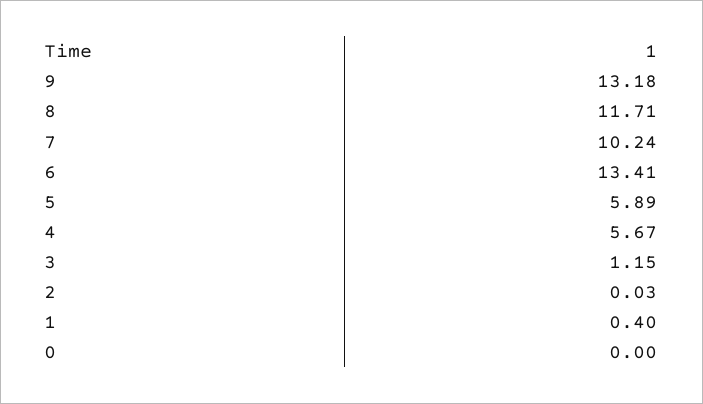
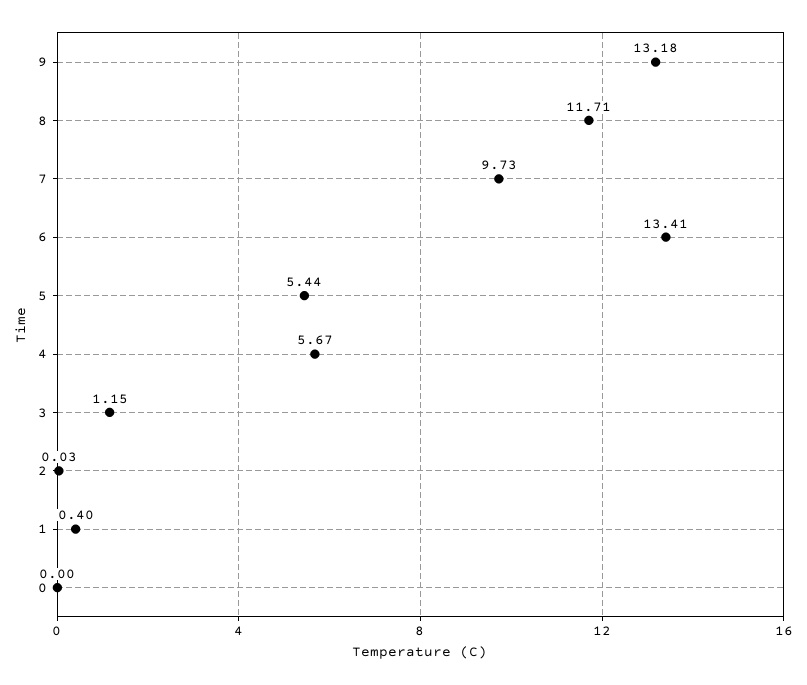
  {
    "9": 13.18,
    "8": 11.71,
-   "7": 10.24,
+   "7": 9.73,
    "6": 13.41,
-   "5": 5.89,
+   "5": 5.44,
    "4": 5.67,
    "3": 1.15,
    "2": 0.03,
    "1": 0.4,
    "0": 0
  }

